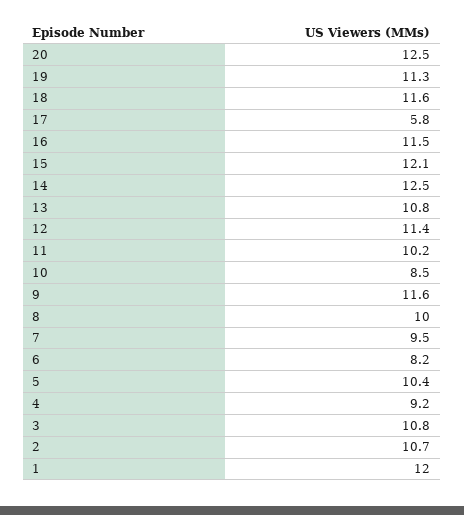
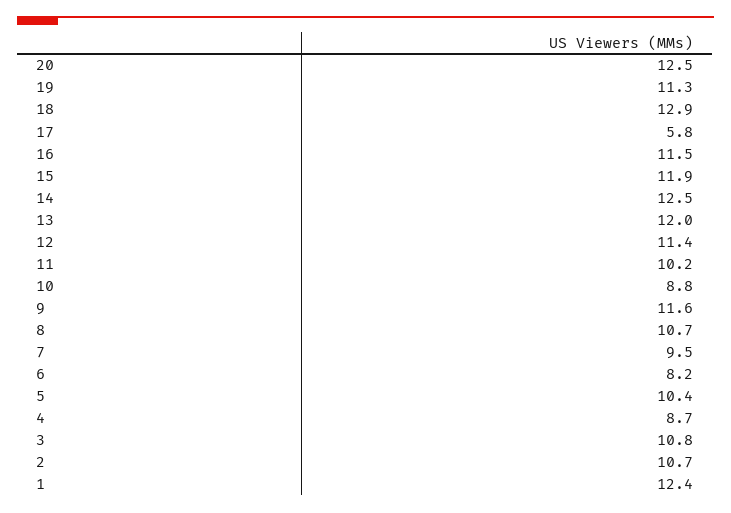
  {
    "20": 12.5,
    "19": 11.3,
-   "18": 11.6,
+   "18": 12.9,
    "17": 5.8,
    "16": 11.5,
-   "15": 12.1,
+   "15": 11.9,
    "14": 12.5,
-   "13": 10.8,
+   "13": 12,
    "12": 11.4,
    "11": 10.2,
-   "10": 8.5,
+   "10": 8.8,
    "9": 11.6,
-   "8": 10,
+   "8": 10.7,
    "7": 9.5,
    "6": 8.2,
    "5": 10.4,
-   "4": 9.2,
+   "4": 8.7,
    "3": 10.8,
    "2": 10.7,
-   "1": 12
+   "1": 12.4
  }

